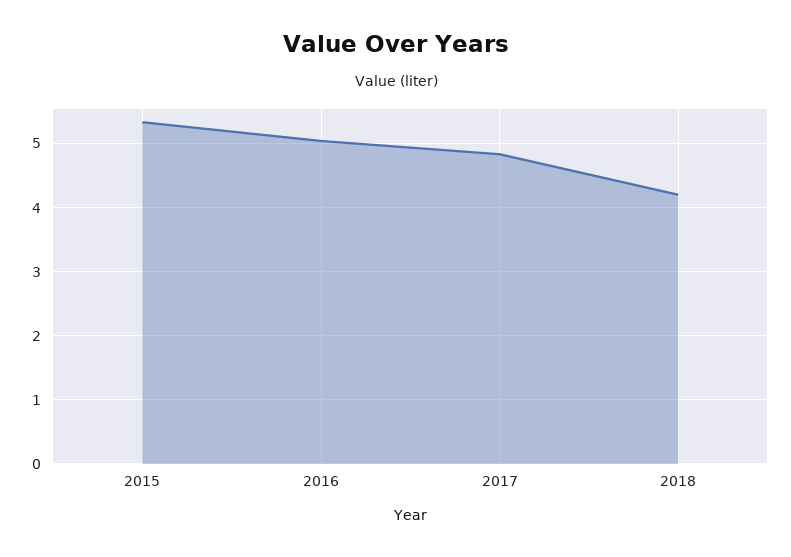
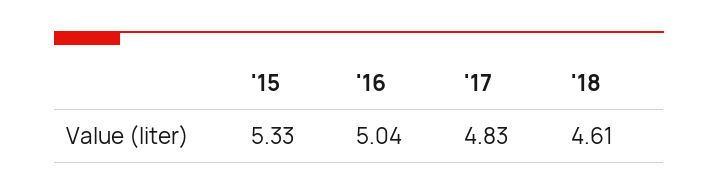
  {
    "2015": 5.33,
    "2016": 5.04,
    "2017": 4.83,
-   "2018": 4.2
+   "2018": 4.61
  }

